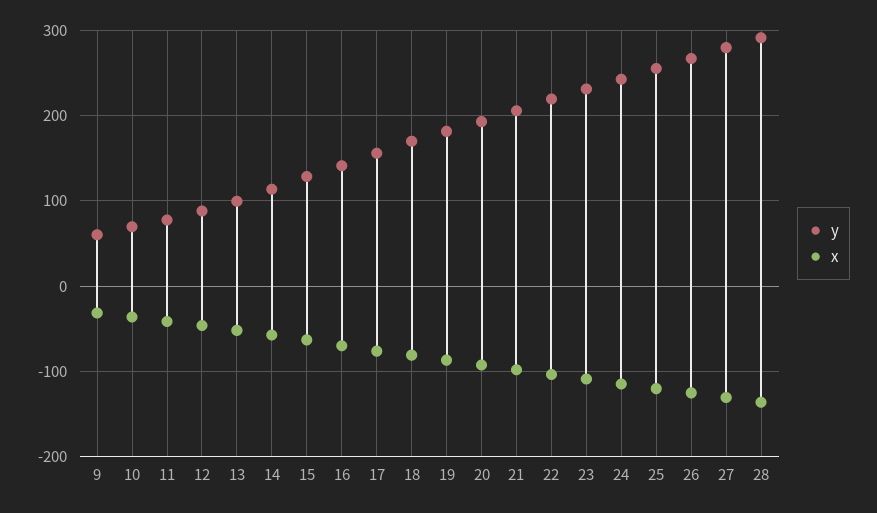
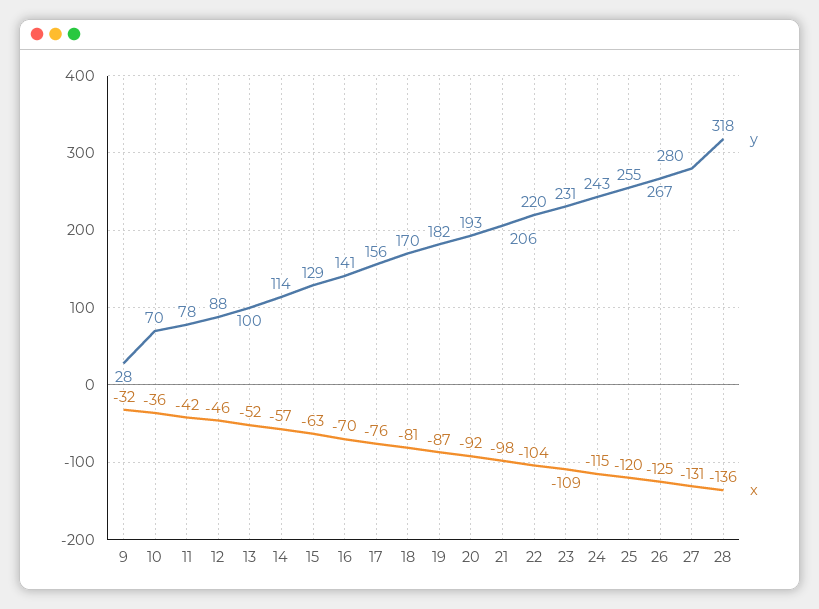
  {
    "y": {
-     "9": 60,
+     "9": 28,
      "10": 70,
      "11": 78,
      "12": 88,
      "13": 100,
      "14": 114,
      "15": 129,
      "16": 141,
      "17": 156,
      "18": 170,
      "19": 182,
      "20": 193,
      "21": 206,
      "22": 220,
      "23": 231,
      "24": 243,
      "25": 255,
      "26": 267,
      "27": 280,
-     "28": 290
+     "28": 318
    },
    "x": {
      "9": -32,
      "10": -36,
      "11": -42,
      "12": -46,
      "13": -52,
      "14": -57,
      "15": -63,
      "16": -70,
      "17": -76,
      "18": -81,
      "19": -87,
      "20": -92,
      "21": -98,
      "22": -104,
      "23": -109,
      "24": -115,
      "25": -120,
      "26": -125,
      "27": -131,
      "28": -136
    }
  }

